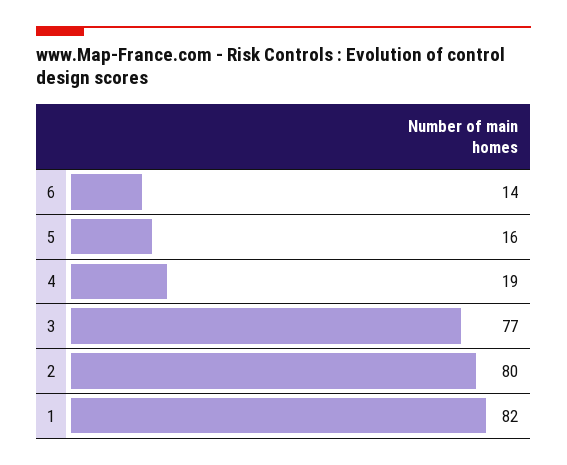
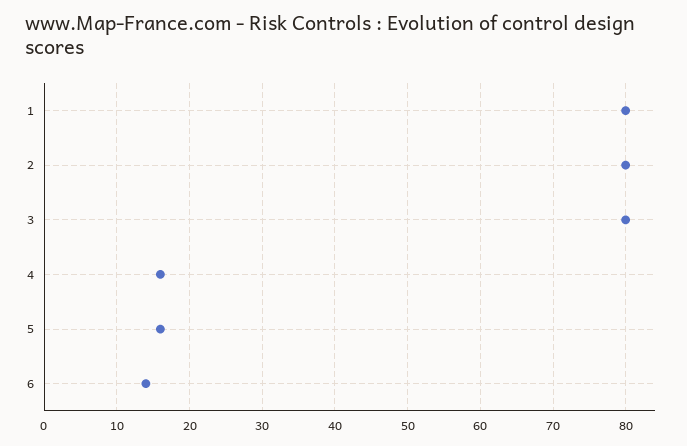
  {
    "6": 14,
    "5": 16,
-   "4": 19,
+   "4": 16,
-   "3": 77,
+   "3": 80,
    "2": 80,
-   "1": 82
+   "1": 80
  }

